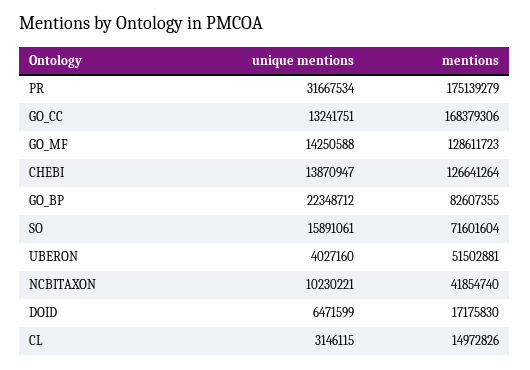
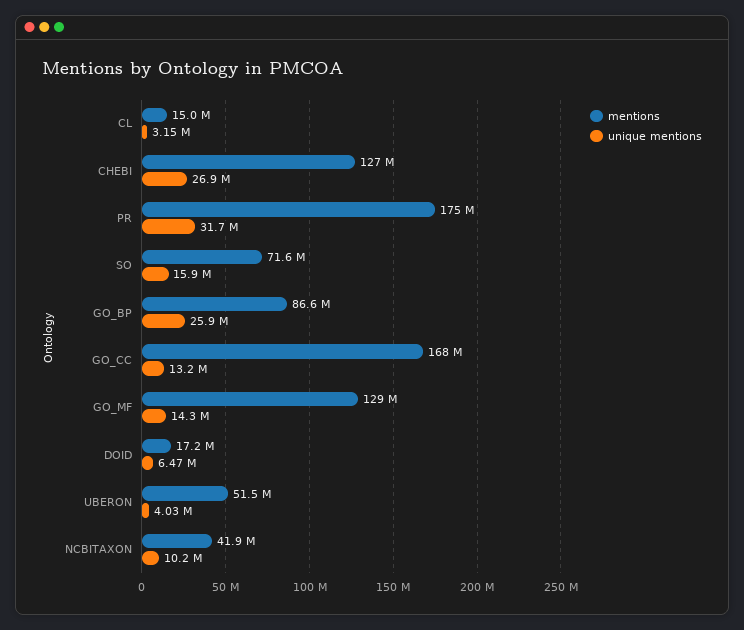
  {
    "unique mentions": {
      "PR": 31667534,
      "GO_CC": 13241751,
      "GO_MF": 14250588,
-     "CHEBI": 13870947,
+     "CHEBI": 26900000,
-     "GO_BP": 22348712,
+     "GO_BP": 25900000,
      "SO": 15891061,
      "UBERON": 4027160,
      "NCBITAXON": 10230221,
      "DOID": 6471599,
      "CL": 3146115
    },
    "mentions": {
      "PR": 175139279,
      "GO_CC": 168379306,
      "GO_MF": 128611723,
      "CHEBI": 126641264,
-     "GO_BP": 82607355,
+     "GO_BP": 86600000,
      "SO": 71601604,
      "UBERON": 51502881,
      "NCBITAXON": 41854740,
      "DOID": 17175830,
      "CL": 14972826
    }
  }

